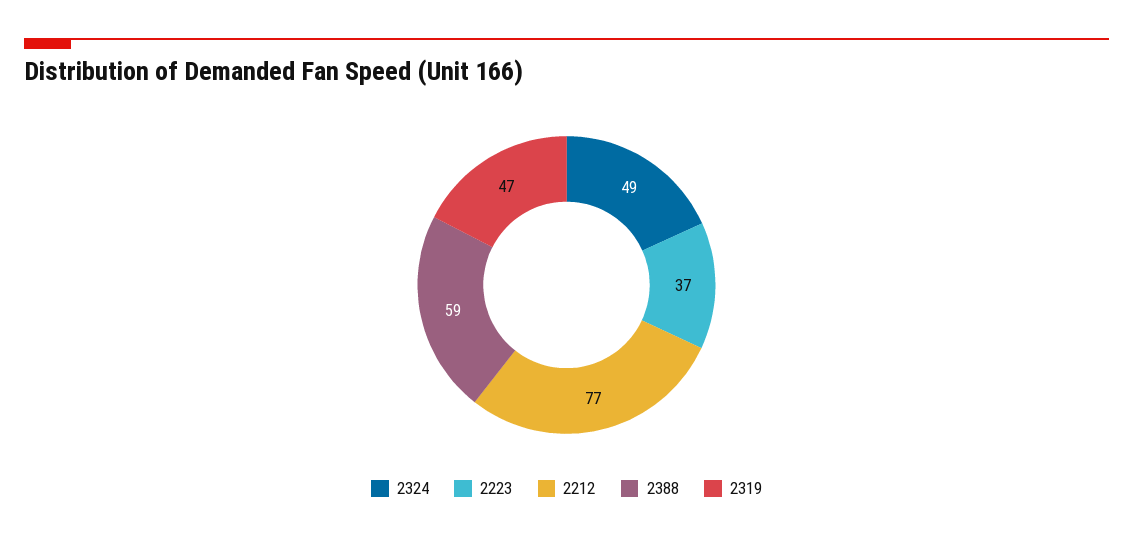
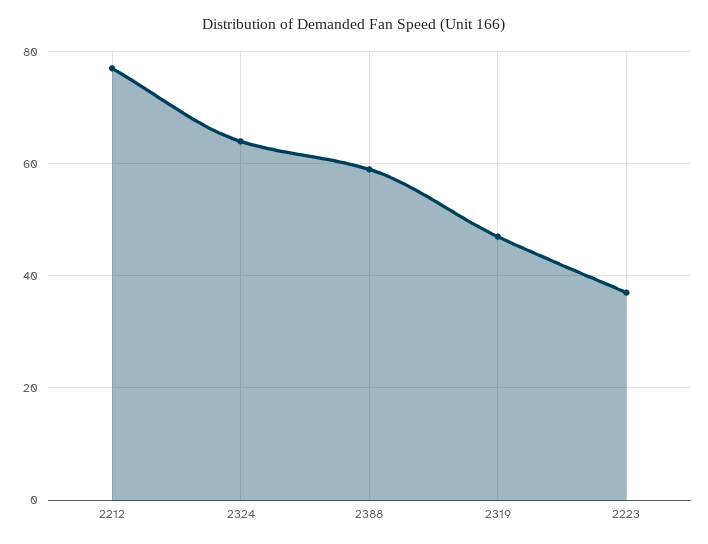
  {
-   "2324": 49,
+   "2324": 65,
    "2223": 37,
    "2212": 77,
    "2388": 59,
    "2319": 47
  }

